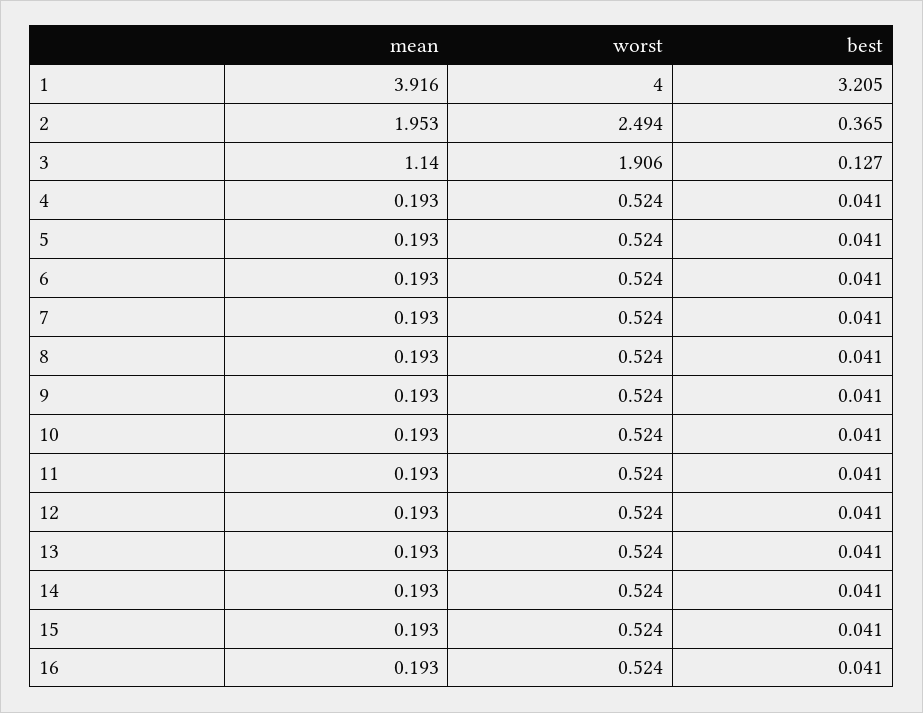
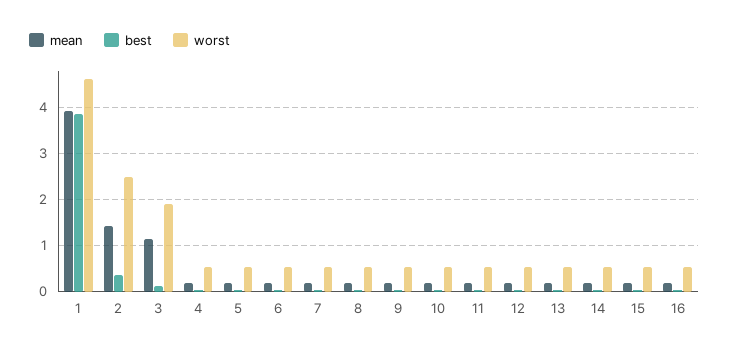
  {
    "mean": {
      "1": 3.916,
-     "2": 1.953,
+     "2": 1.4,
      "3": 1.14,
      "4": 0.193,
      "5": 0.193,
      "6": 0.193,
      "7": 0.193,
      "8": 0.193,
      "9": 0.193,
      "10": 0.193,
      "11": 0.193,
      "12": 0.193,
      "13": 0.193,
      "14": 0.193,
      "15": 0.193,
      "16": 0.193
    },
    "worst": {
-     "1": 4,
+     "1": 4.6,
      "2": 2.494,
      "3": 1.906,
      "4": 0.524,
      "5": 0.524,
      "6": 0.524,
      "7": 0.524,
      "8": 0.524,
      "9": 0.524,
      "10": 0.524,
      "11": 0.524,
      "12": 0.524,
      "13": 0.524,
      "14": 0.524,
      "15": 0.524,
      "16": 0.524
    },
    "best": {
-     "1": 3.205,
+     "1": 3.8,
      "2": 0.365,
      "3": 0.127,
      "4": 0.041,
      "5": 0.041,
      "6": 0.041,
      "7": 0.041,
      "8": 0.041,
      "9": 0.041,
      "10": 0.041,
      "11": 0.041,
      "12": 0.041,
      "13": 0.041,
      "14": 0.041,
      "15": 0.041,
      "16": 0.041
    }
  }

